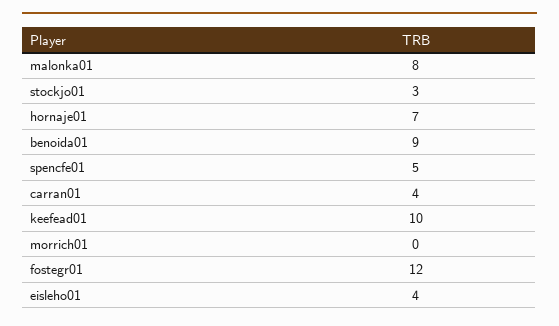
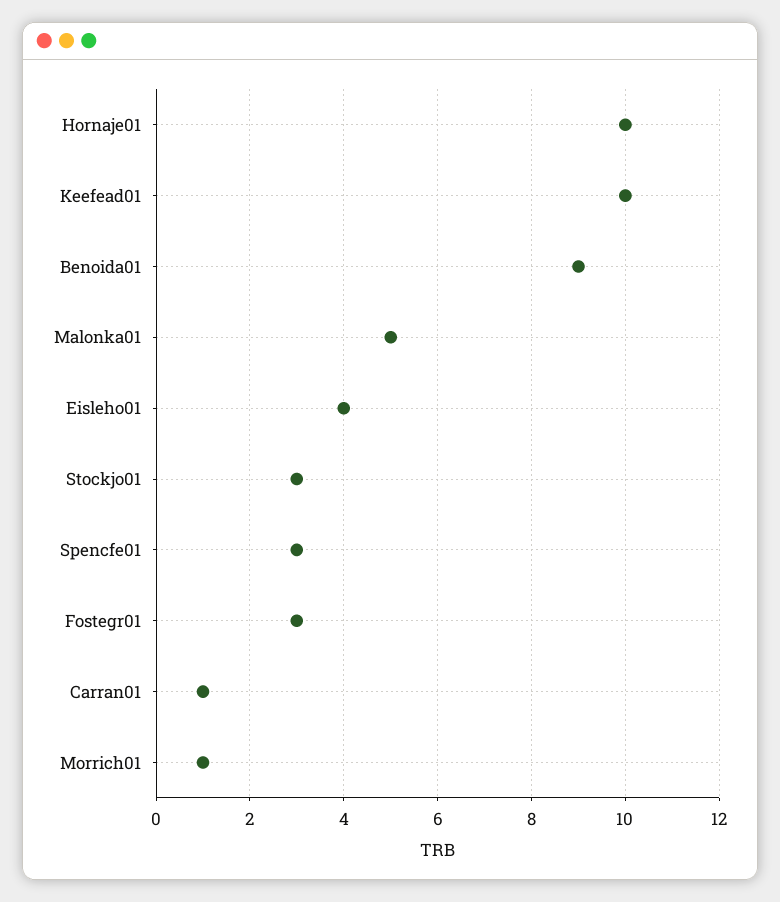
  {
-   "malonka01": 8,
+   "malonka01": 5,
    "stockjo01": 3,
-   "hornaje01": 7,
+   "hornaje01": 10,
    "benoida01": 9,
-   "spencfe01": 5,
+   "spencfe01": 3,
-   "carran01": 4,
+   "carran01": 1,
    "keefead01": 10,
-   "morrich01": 0,
+   "morrich01": 1,
-   "fostegr01": 12,
+   "fostegr01": 3,
    "eisleho01": 4
  }

